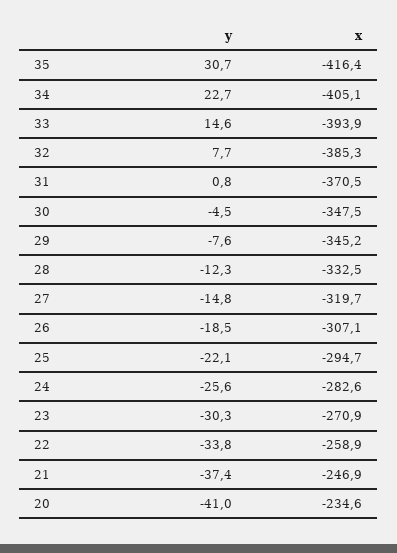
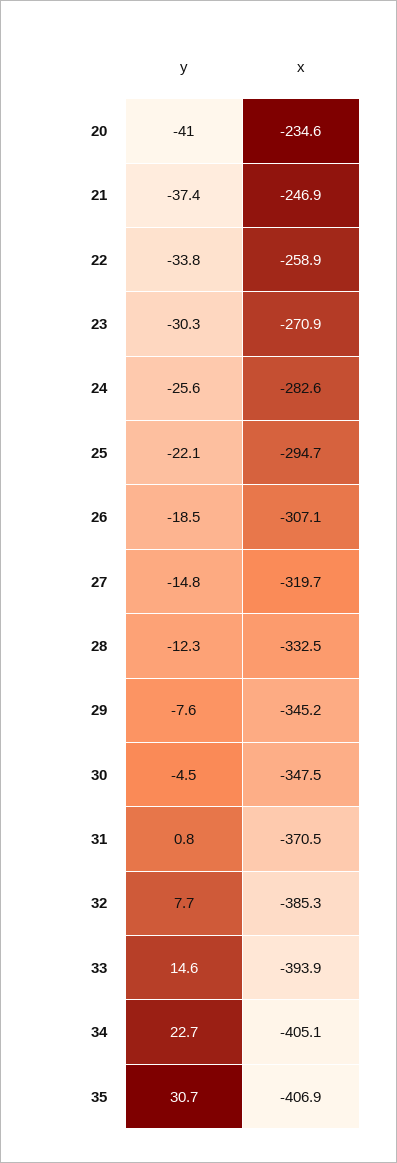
  {
    "y": {
      "35": 30.7,
      "34": 22.7,
      "33": 14.6,
      "32": 7.7,
      "31": 0.8,
      "30": -4.5,
      "29": -7.6,
      "28": -12.3,
      "27": -14.8,
      "26": -18.5,
      "25": -22.1,
      "24": -25.6,
      "23": -30.3,
      "22": -33.8,
      "21": -37.4,
      "20": -41
    },
    "x": {
-     "35": -416.4,
+     "35": -406.9,
      "34": -405.1,
      "33": -393.9,
      "32": -385.3,
      "31": -370.5,
      "30": -347.5,
      "29": -345.2,
      "28": -332.5,
      "27": -319.7,
      "26": -307.1,
      "25": -294.7,
      "24": -282.6,
      "23": -270.9,
      "22": -258.9,
      "21": -246.9,
      "20": -234.6
    }
  }

